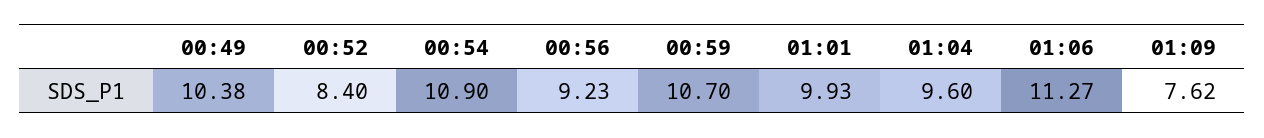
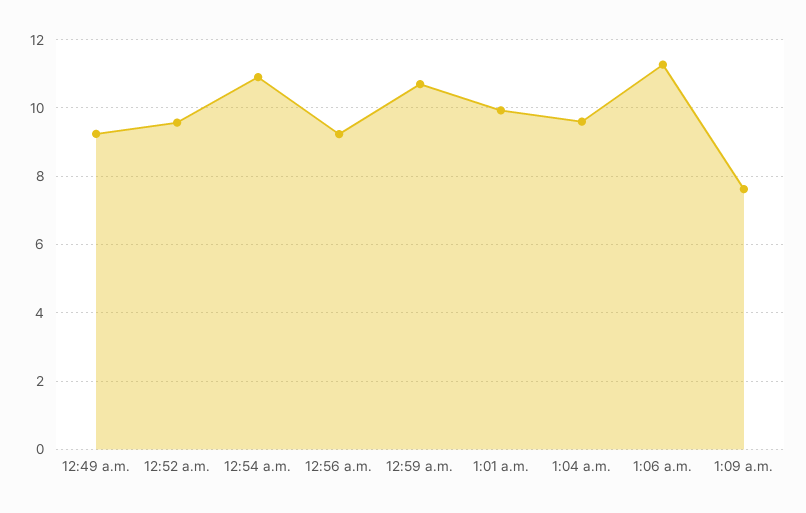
  {
-   "00:49": 10.38,
+   "00:49": 9.2,
-   "00:52": 8.4,
+   "00:52": 9.6,
    "00:54": 10.9,
    "00:56": 9.23,
    "00:59": 10.7,
    "01:01": 9.93,
    "01:04": 9.6,
    "01:06": 11.27,
    "01:09": 7.62
  }

